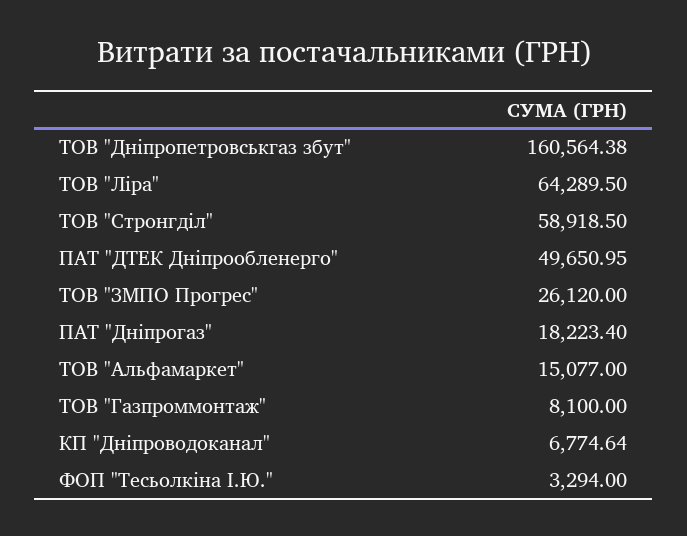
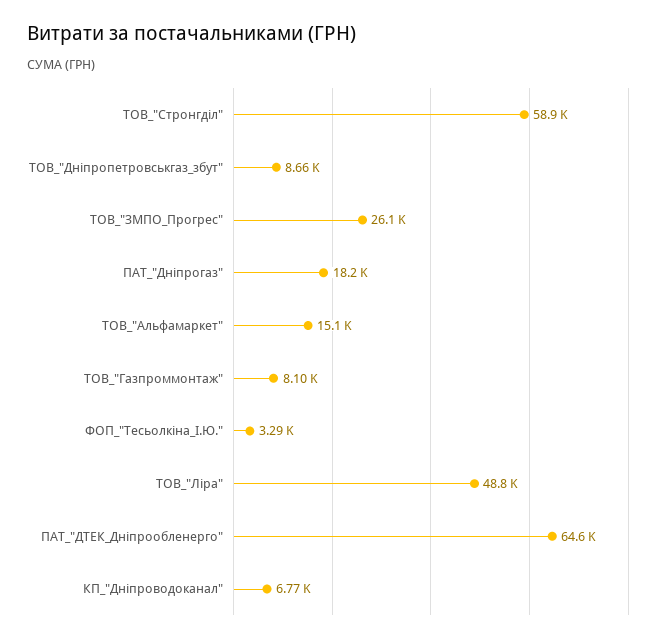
  {
-   "ТОВ \"Дніпропетровськгаз збут\"": 160564.38,
+   "ТОВ \"Дніпропетровськгаз збут\"": 8660,
-   "ТОВ \"Ліра\"": 64289.5,
+   "ТОВ \"Ліра\"": 48800,
    "ТОВ \"Стронгділ\"": 58918.5,
-   "ПАТ \"ДТЕК Дніпрообленерго\"": 49650.95,
+   "ПАТ \"ДТЕК Дніпрообленерго\"": 64600,
    "ТОВ \"ЗМПО Прогрес\"": 26120,
    "ПАТ \"Дніпрогаз\"": 18223.4,
    "ТОВ \"Альфамаркет\"": 15077,
    "ТОВ \"Газпроммонтаж\"": 8100,
    "КП \"Дніпроводоканал\"": 6774.64,
    "ФОП \"Тесьолкіна І.Ю.\"": 3294
  }

